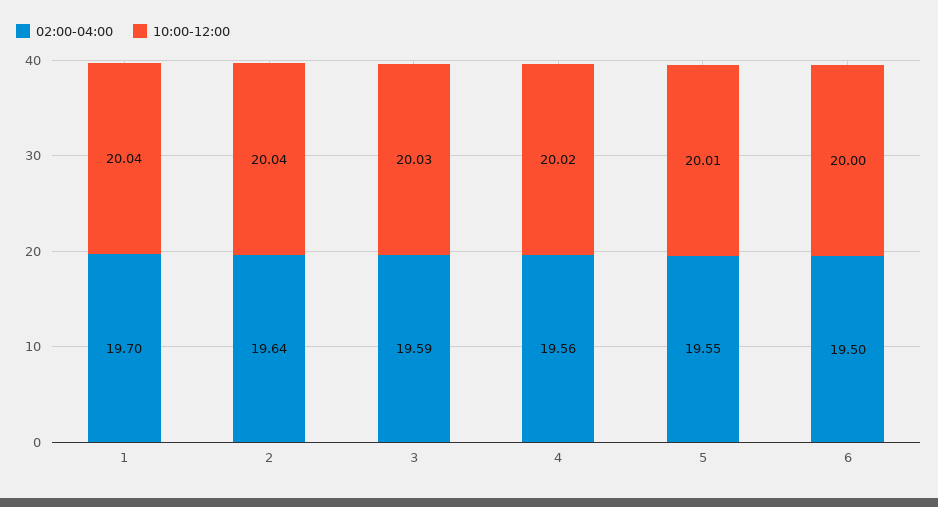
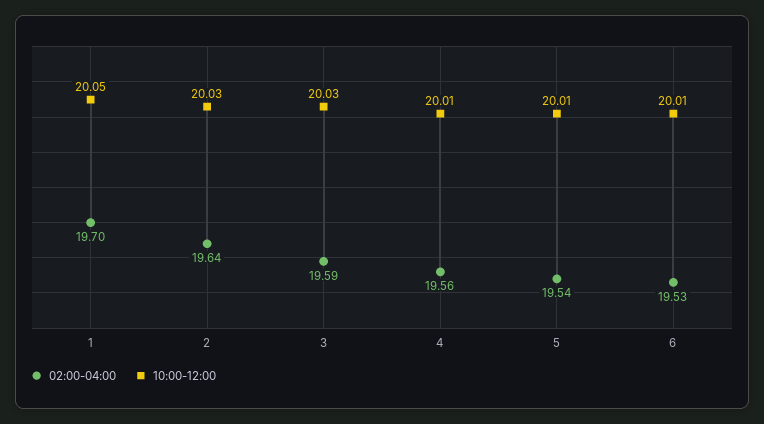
  {
    "02:00-04:00": {
      "1": 19.7,
      "2": 19.64,
      "3": 19.59,
      "4": 19.56,
-     "5": 19.55,
+     "5": 19.54,
-     "6": 19.5
+     "6": 19.53
    },
    "10:00-12:00": {
-     "1": 20.04,
+     "1": 20.05,
-     "2": 20.04,
+     "2": 20.03,
      "3": 20.03,
-     "4": 20.02,
+     "4": 20.01,
      "5": 20.01,
-     "6": 20
+     "6": 20.01
    }
  }

